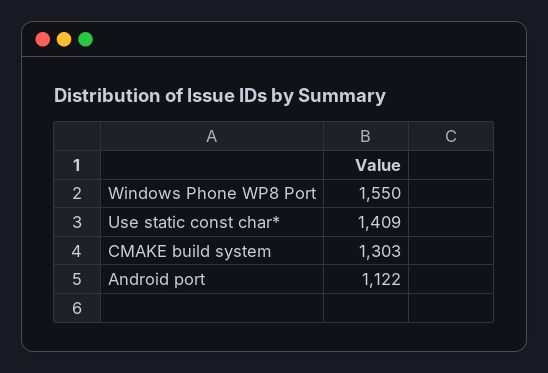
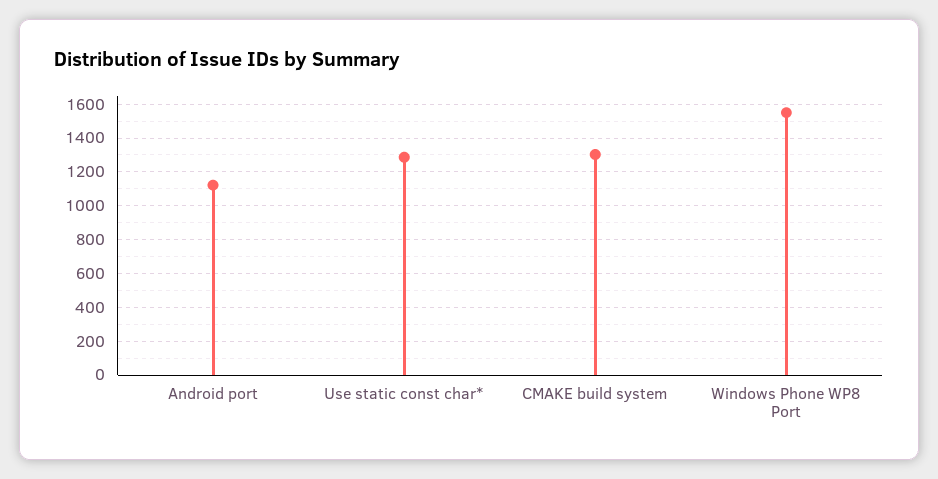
  {
    "Windows Phone WP8 Port": 1550,
-   "Use static const char*": 1409,
+   "Use static const char*": 1300,
    "CMAKE build system": 1303,
    "Android port": 1122
  }

